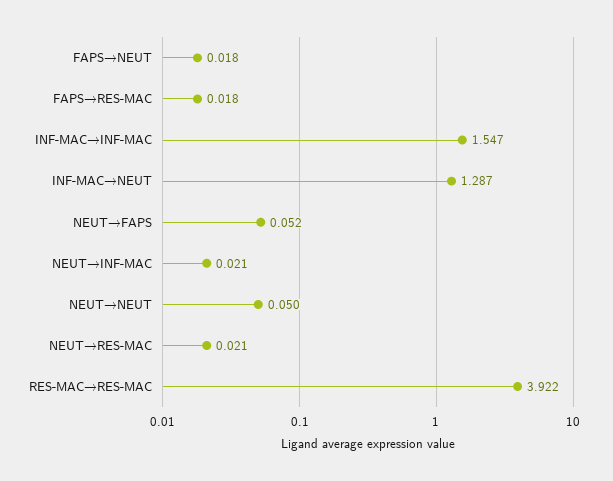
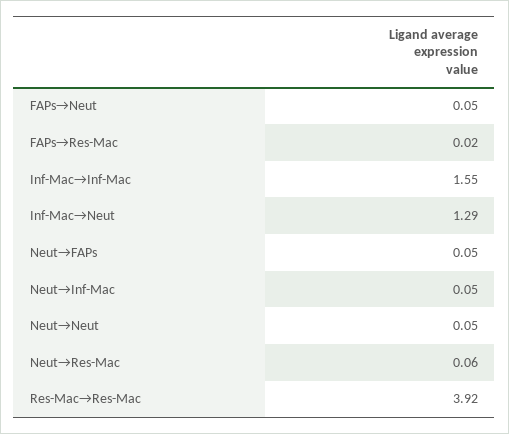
  {
-   "FAPS→NEUT": 0.018,
+   "FAPS→NEUT": 0.05,
    "FAPS→RES-MAC": 0.018,
    "INF-MAC→INF-MAC": 1.547,
    "INF-MAC→NEUT": 1.287,
    "NEUT→FAPS": 0.052,
-   "NEUT→INF-MAC": 0.021,
+   "NEUT→INF-MAC": 0.05,
    "NEUT→NEUT": 0.05,
-   "NEUT→RES-MAC": 0.021,
+   "NEUT→RES-MAC": 0.06,
    "RES-MAC→RES-MAC": 3.922
  }

